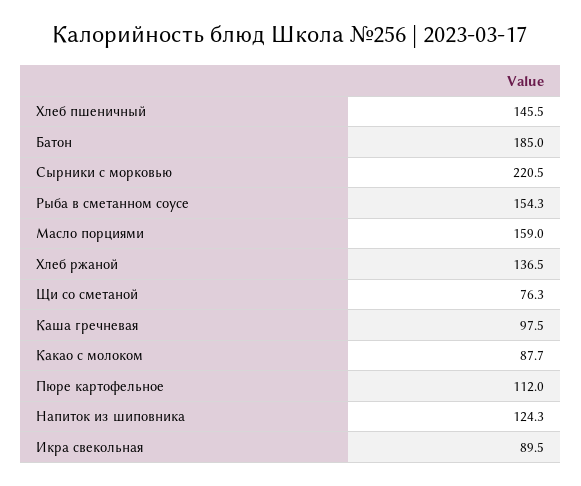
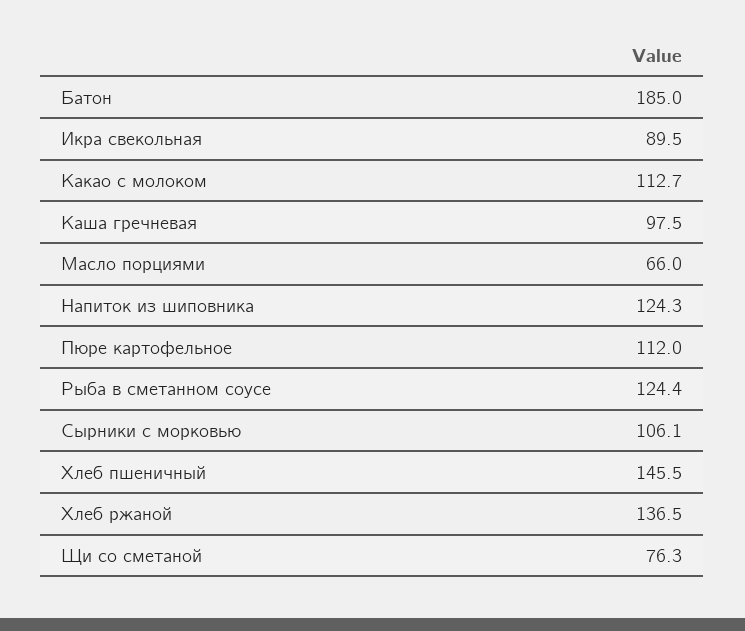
  {
    "Хлеб пшеничный": 145.5,
    "Батон": 185,
-   "Сырники с морковью": 220.5,
+   "Сырники с морковью": 106.1,
-   "Рыба в сметанном соусе": 154.3,
+   "Рыба в сметанном соусе": 124.4,
-   "Масло порциями": 159,
+   "Масло порциями": 66,
    "Хлеб ржаной": 136.5,
    "Щи со сметаной": 76.3,
    "Каша гречневая": 97.5,
-   "Какао с молоком": 87.7,
+   "Какао с молоком": 112.7,
    "Пюре картофельное": 112,
    "Напиток из шиповника": 124.3,
    "Икра свекольная": 89.5
  }

